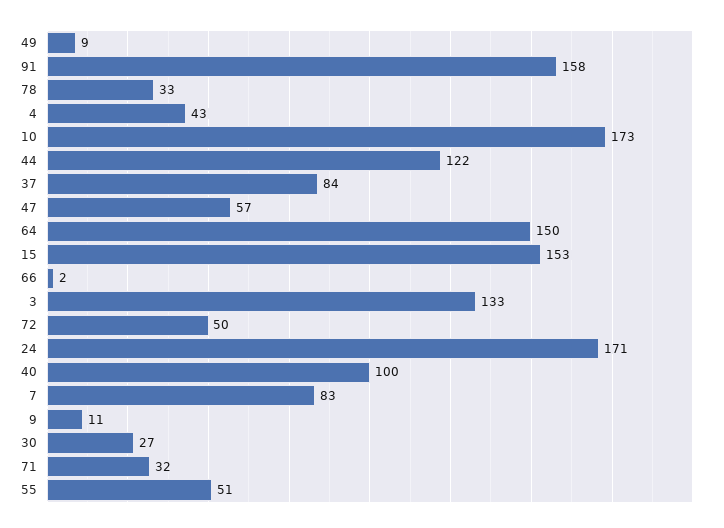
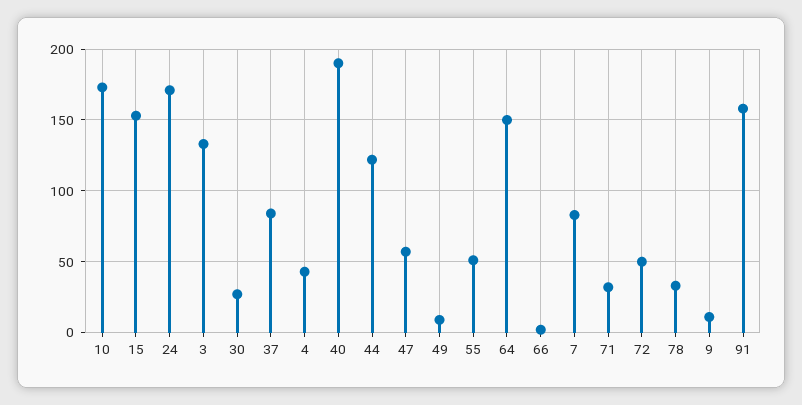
  {
    "49": 9,
    "91": 158,
    "78": 33,
    "4": 43,
    "10": 173,
    "44": 122,
    "37": 84,
    "47": 57,
    "64": 150,
    "15": 153,
    "66": 2,
    "3": 133,
    "72": 50,
    "24": 171,
-   "40": 100,
+   "40": 190,
    "7": 83,
    "9": 11,
    "30": 27,
    "71": 32,
    "55": 51
  }

